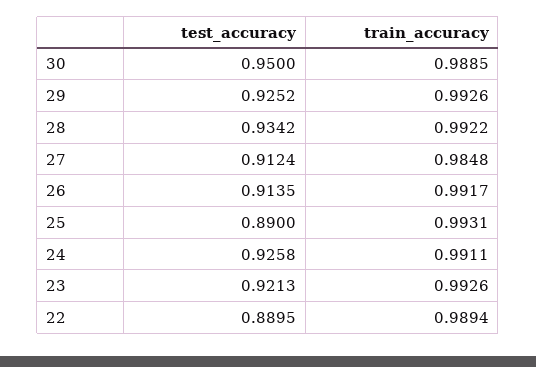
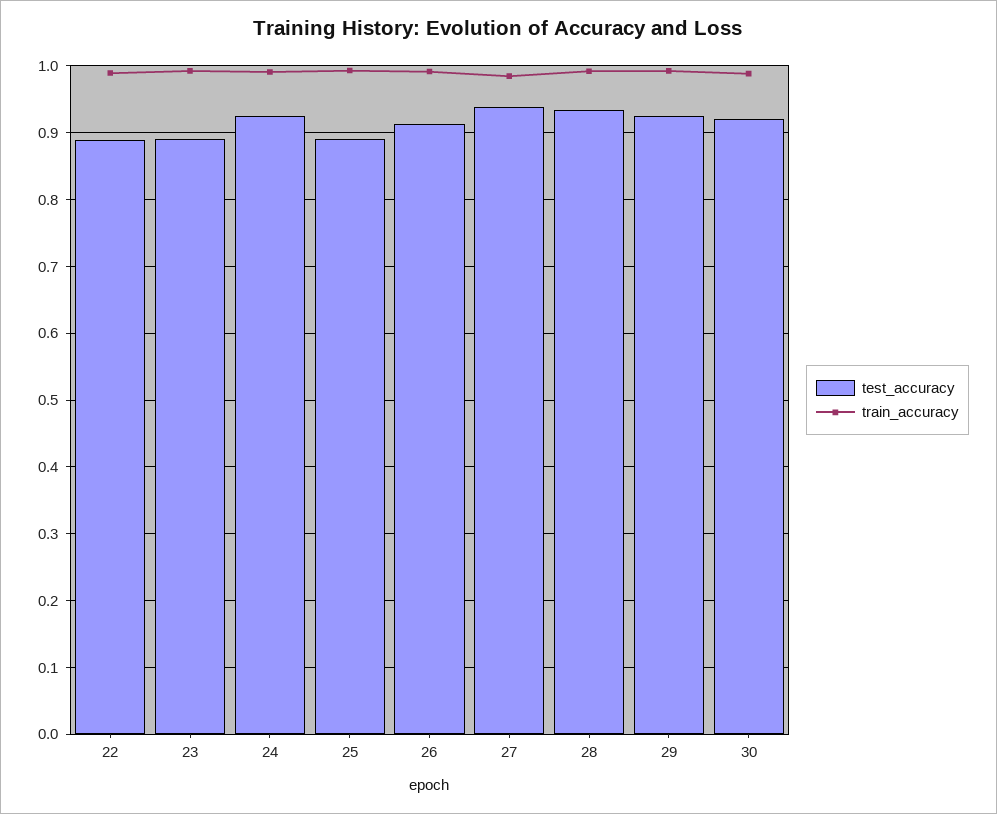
  {
    "test_accuracy": {
-     "30": 0.95,
+     "30": 0.92,
      "29": 0.9252,
      "28": 0.9342,
-     "27": 0.9124,
+     "27": 0.94,
      "26": 0.9135,
      "25": 0.89,
      "24": 0.9258,
-     "23": 0.9213,
+     "23": 0.89,
      "22": 0.8895
    },
    "train_accuracy": {
      "30": 0.9885,
      "29": 0.9926,
      "28": 0.9922,
      "27": 0.9848,
      "26": 0.9917,
      "25": 0.9931,
      "24": 0.9911,
      "23": 0.9926,
      "22": 0.9894
    }
  }

